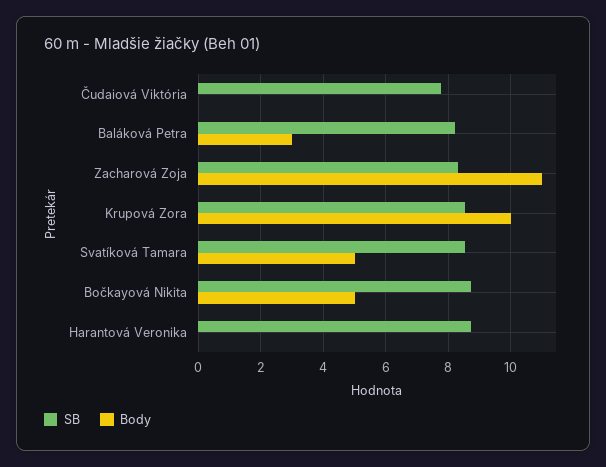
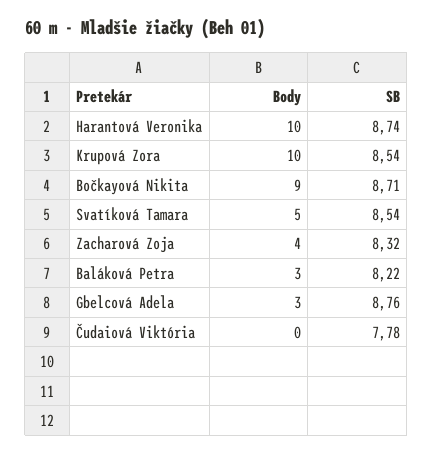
  {
    "SB": {
      "Čudaiová Viktória": 7.78,
      "Baláková Petra": 8.22,
      "Zacharová Zoja": 8.32,
      "Krupová Zora": 8.54,
      "Svatíková Tamara": 8.54,
      "Bočkayová Nikita": 8.71,
-     "Harantová Veronika": 8.74
+     "Harantová Veronika": 8.74,
+     "Gbelcová Adela": 8.76
    },
    "Body": {
      "Čudaiová Viktória": 0,
      "Baláková Petra": 3,
-     "Zacharová Zoja": 11,
+     "Zacharová Zoja": 4,
      "Krupová Zora": 10,
      "Svatíková Tamara": 5,
-     "Bočkayová Nikita": 5,
+     "Bočkayová Nikita": 9,
-     "Harantová Veronika": 0
+     "Harantová Veronika": 10,
+     "Gbelcová Adela": 3
    }
  }

